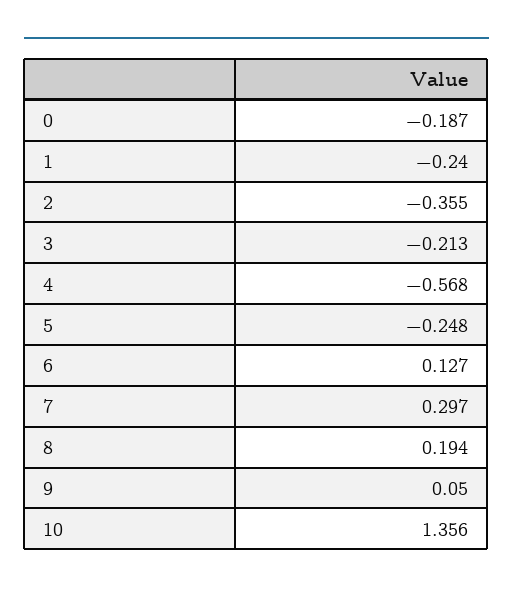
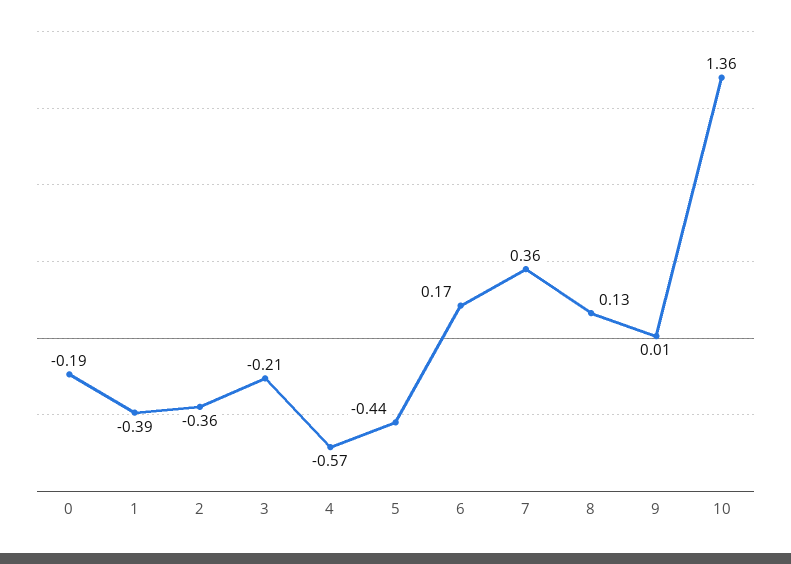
  {
    "0": -0.187,
-   "1": -0.24,
+   "1": -0.39,
    "2": -0.355,
    "3": -0.213,
    "4": -0.568,
-   "5": -0.248,
+   "5": -0.44,
-   "6": 0.127,
+   "6": 0.17,
-   "7": 0.297,
+   "7": 0.36,
-   "8": 0.194,
+   "8": 0.13,
-   "9": 0.05,
+   "9": 0.01,
    "10": 1.356
  }

